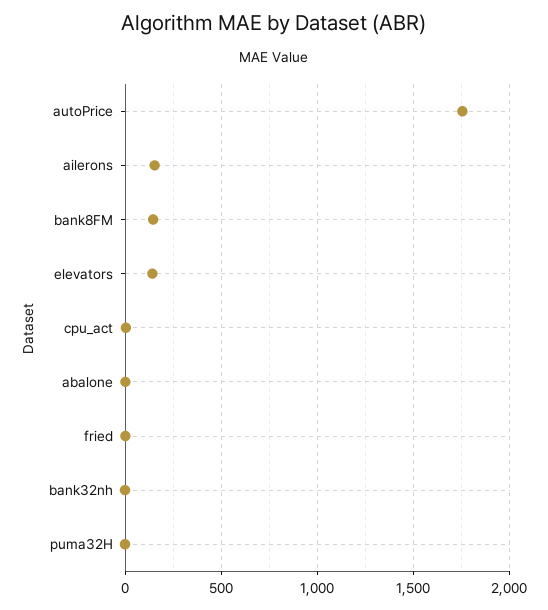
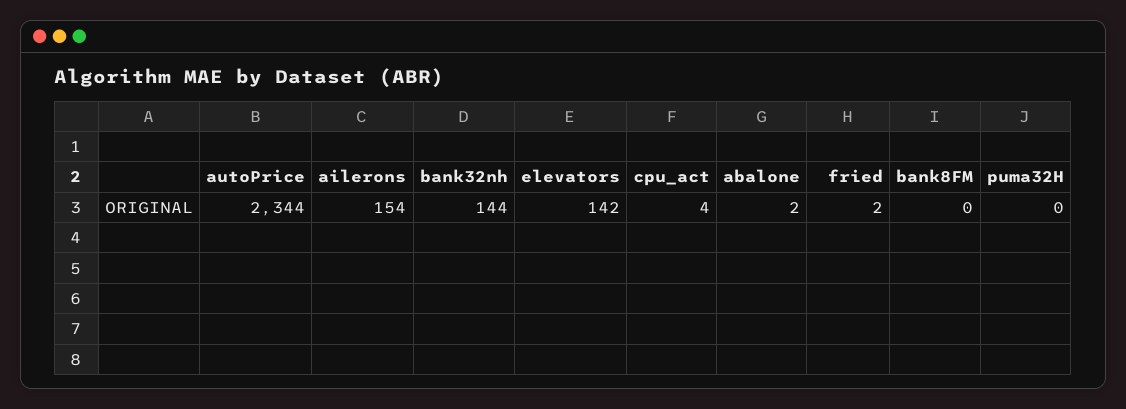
  {
-   "autoPrice": 1750,
+   "autoPrice": 2344,
    "ailerons": 154,
-   "bank8FM": 150,
+   "bank8FM": 0,
    "elevators": 142,
    "cpu_act": 4,
    "abalone": 2,
    "fried": 2,
-   "bank32nh": 0,
+   "bank32nh": 144,
    "puma32H": 0
  }

